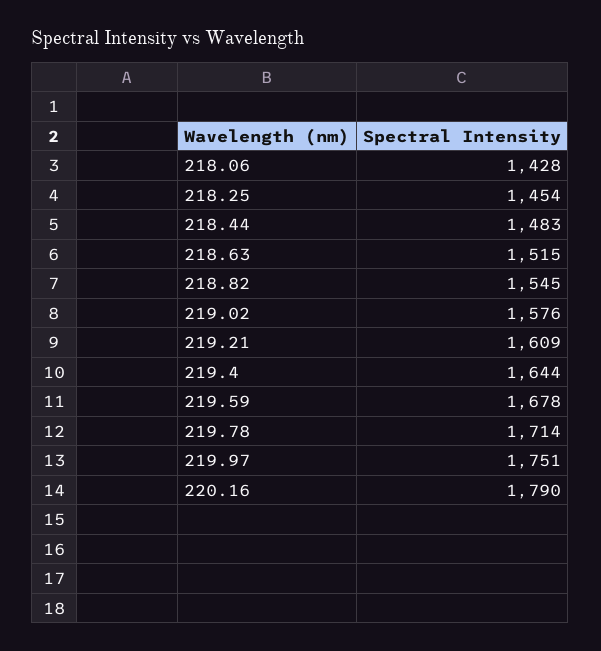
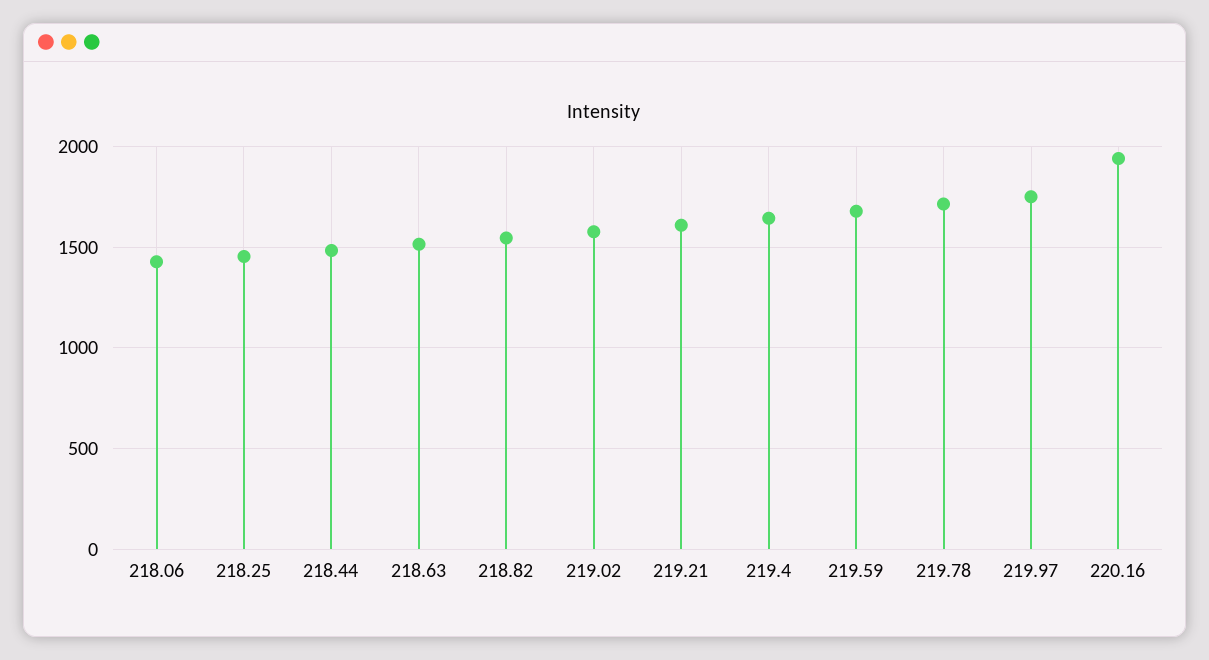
  {
    "218.06": 1428,
    "218.25": 1454,
    "218.44": 1483,
    "218.63": 1515,
    "218.82": 1545,
    "219.02": 1576,
    "219.21": 1609,
    "219.4": 1644,
    "219.59": 1678,
    "219.78": 1714,
    "219.97": 1751,
-   "220.16": 1790
+   "220.16": 1950
  }

